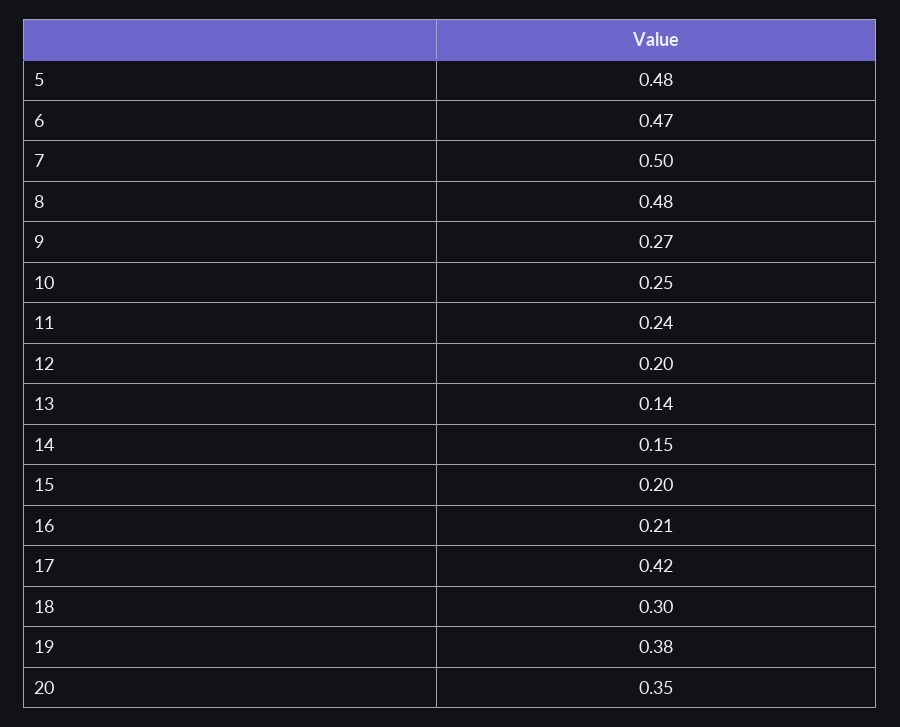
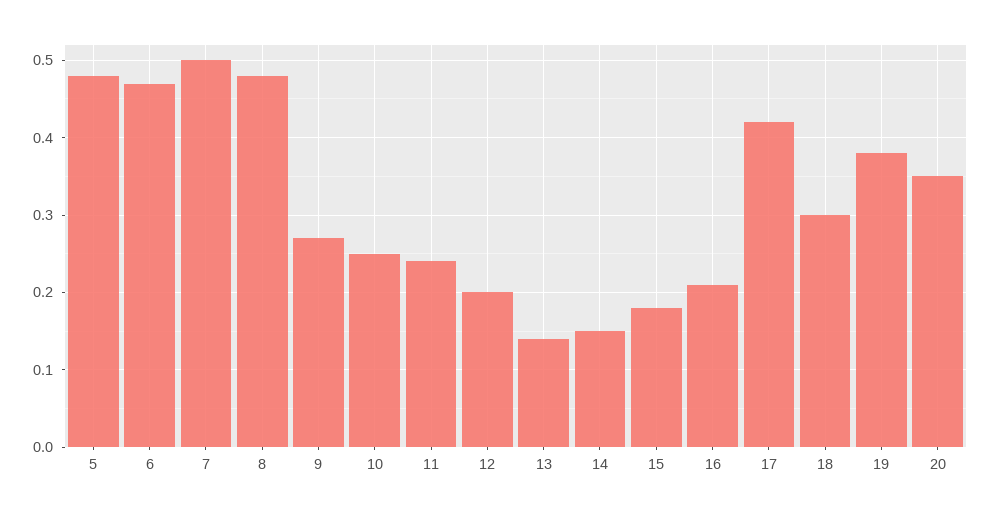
  {
    "5": 0.48,
    "6": 0.47,
    "7": 0.5,
    "8": 0.48,
    "9": 0.27,
    "10": 0.25,
    "11": 0.24,
    "12": 0.2,
    "13": 0.14,
    "14": 0.15,
-   "15": 0.2,
+   "15": 0.18,
    "16": 0.21,
    "17": 0.42,
    "18": 0.3,
    "19": 0.38,
    "20": 0.35
  }

